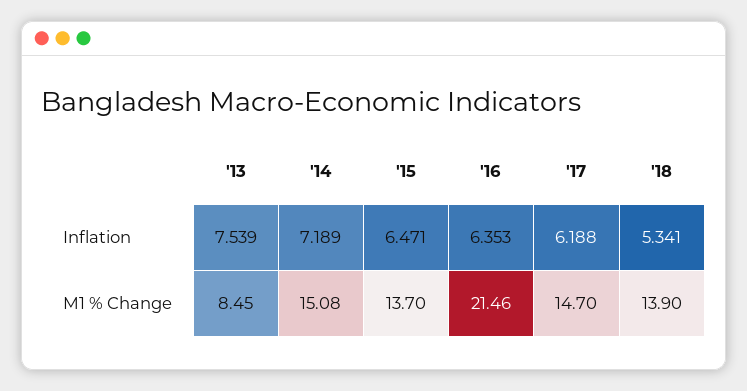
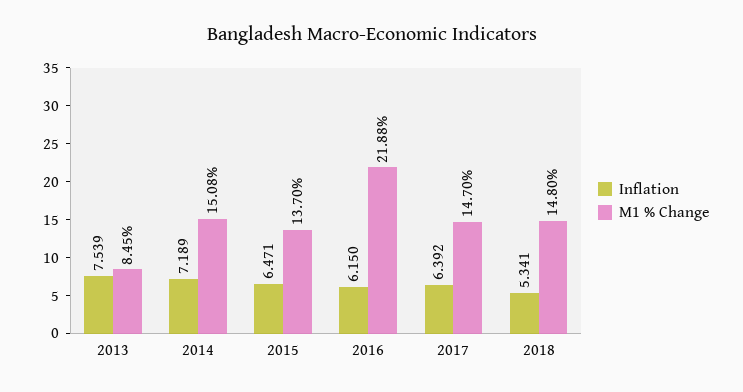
  {
    "Inflation": {
      "'13": 7.539,
      "'14": 7.189,
      "'15": 6.471,
-     "'16": 6.353,
+     "'16": 6.15,
-     "'17": 6.188,
+     "'17": 6.392,
      "'18": 5.341
    },
    "M1 % Change": {
      "'13": 8.45,
      "'14": 15.08,
      "'15": 13.7,
-     "'16": 21.46,
+     "'16": 21.88,
      "'17": 14.7,
-     "'18": 13.9
+     "'18": 14.8
    }
  }

